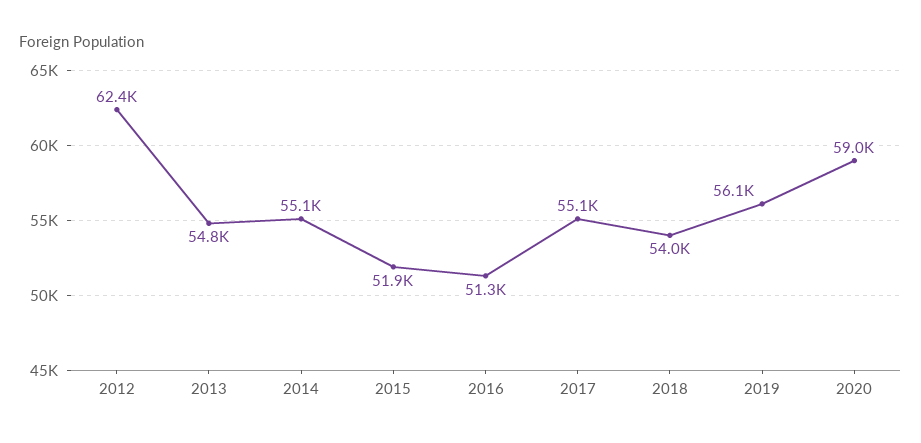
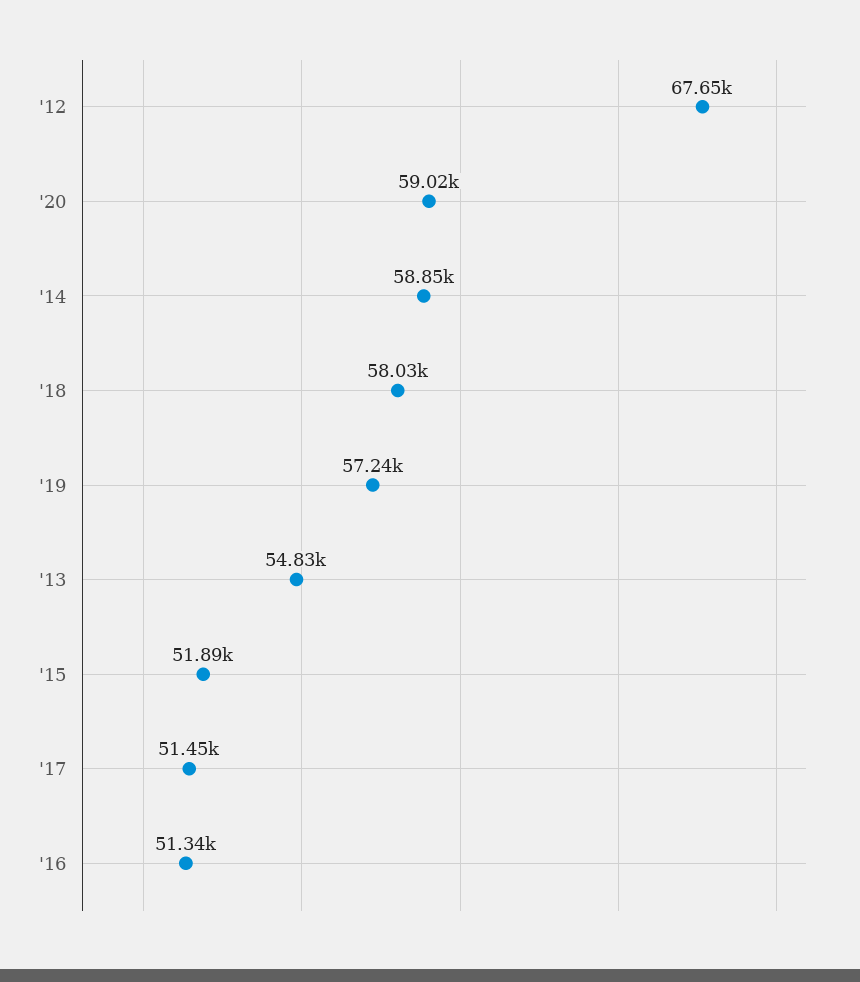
  {
-   "2012": 62400,
+   "2012": 67650,
    "2013": 54830,
-   "2014": 55100,
+   "2014": 58850,
    "2015": 51890,
    "2016": 51340,
-   "2017": 55100,
+   "2017": 51450,
-   "2018": 54000,
+   "2018": 58030,
-   "2019": 56100,
+   "2019": 57240,
    "2020": 59020
  }

